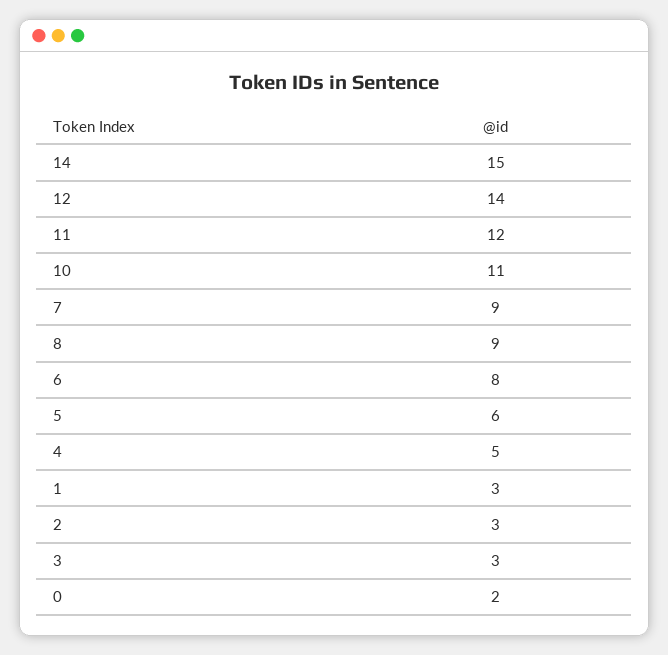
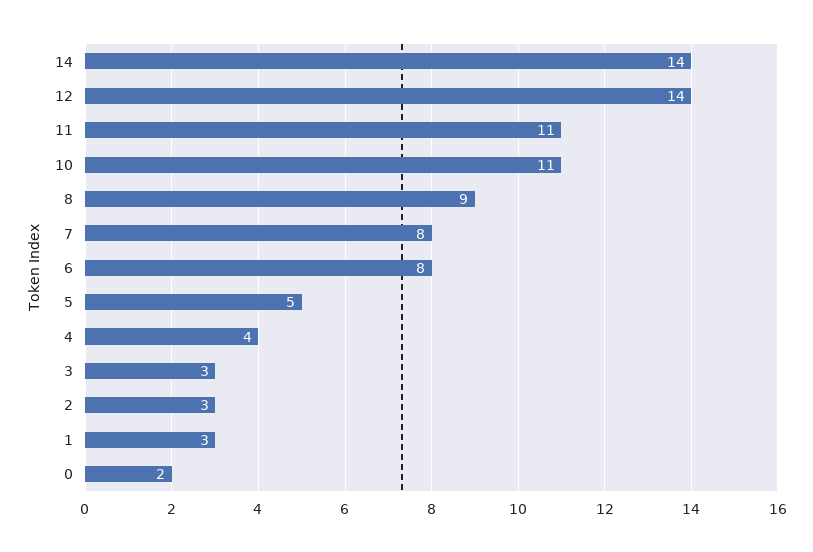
  {
-   "14": 15,
+   "14": 14,
    "12": 14,
-   "11": 12,
+   "11": 11,
    "10": 11,
-   "7": 9,
+   "7": 8,
    "8": 9,
    "6": 8,
-   "5": 6,
+   "5": 5,
-   "4": 5,
+   "4": 4,
    "1": 3,
    "2": 3,
    "3": 3,
    "0": 2
  }

